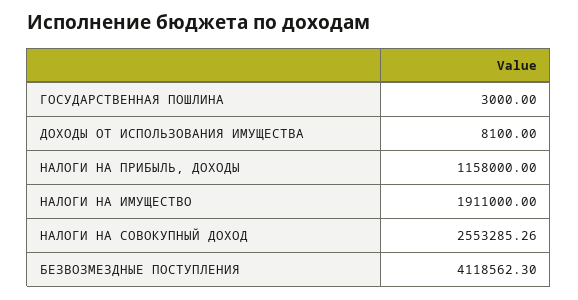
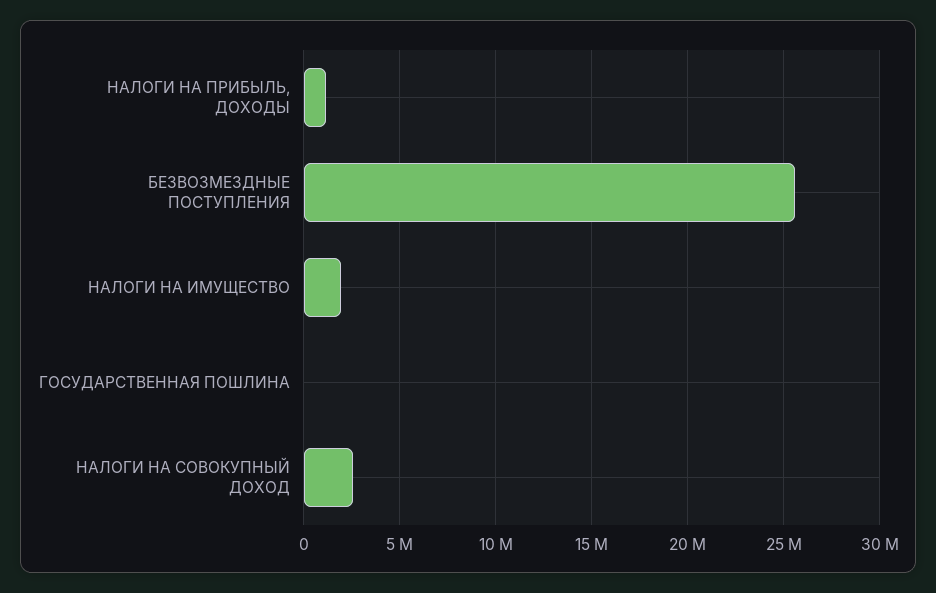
  {
    "ГОСУДАРСТВЕННАЯ ПОШЛИНА": 3000,
-   "ДОХОДЫ ОТ ИСПОЛЬЗОВАНИЯ ИМУЩЕСТВА": 8100,
    "НАЛОГИ НА ПРИБЫЛЬ, ДОХОДЫ": 1158000,
    "НАЛОГИ НА ИМУЩЕСТВО": 1911000,
    "НАЛОГИ НА СОВОКУПНЫЙ ДОХОД": 2553285.26,
-   "БЕЗВОЗМЕЗДНЫЕ ПОСТУПЛЕНИЯ": 4118562.3
+   "БЕЗВОЗМЕЗДНЫЕ ПОСТУПЛЕНИЯ": 25500000
  }

